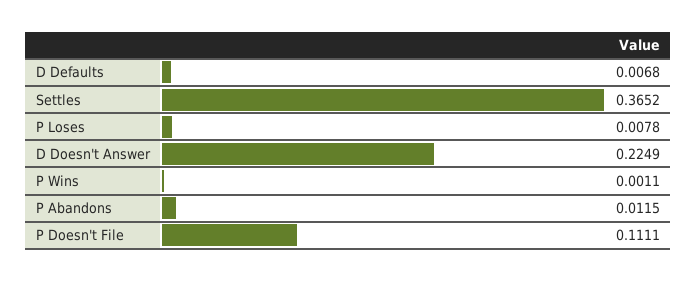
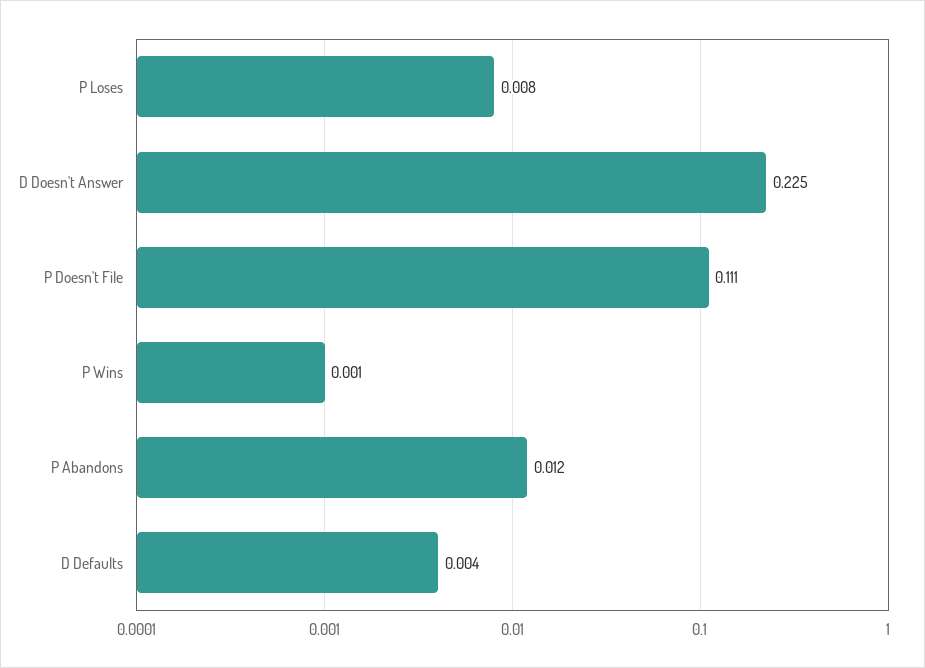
  {
-   "D Defaults": 0.0068,
+   "D Defaults": 0.004,
-   "Settles": 0.3652,
    "P Loses": 0.0078,
    "D Doesn't Answer": 0.2249,
    "P Wins": 0.0011,
    "P Abandons": 0.0115,
    "P Doesn't File": 0.1111
  }

